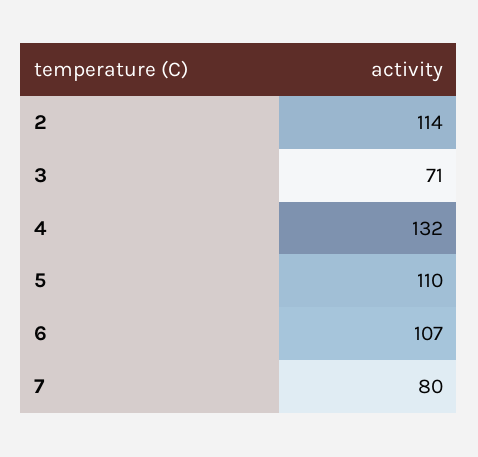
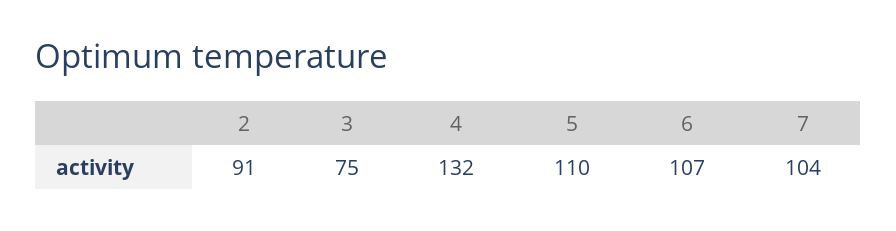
  {
-   "2": 114,
+   "2": 91,
-   "3": 71,
+   "3": 75,
    "4": 132,
    "5": 110,
    "6": 107,
-   "7": 80
+   "7": 104
  }

